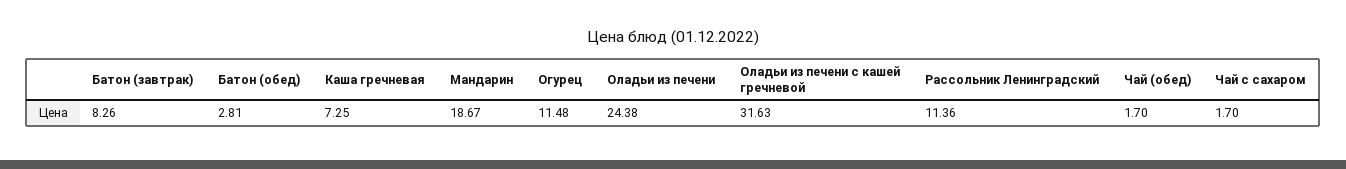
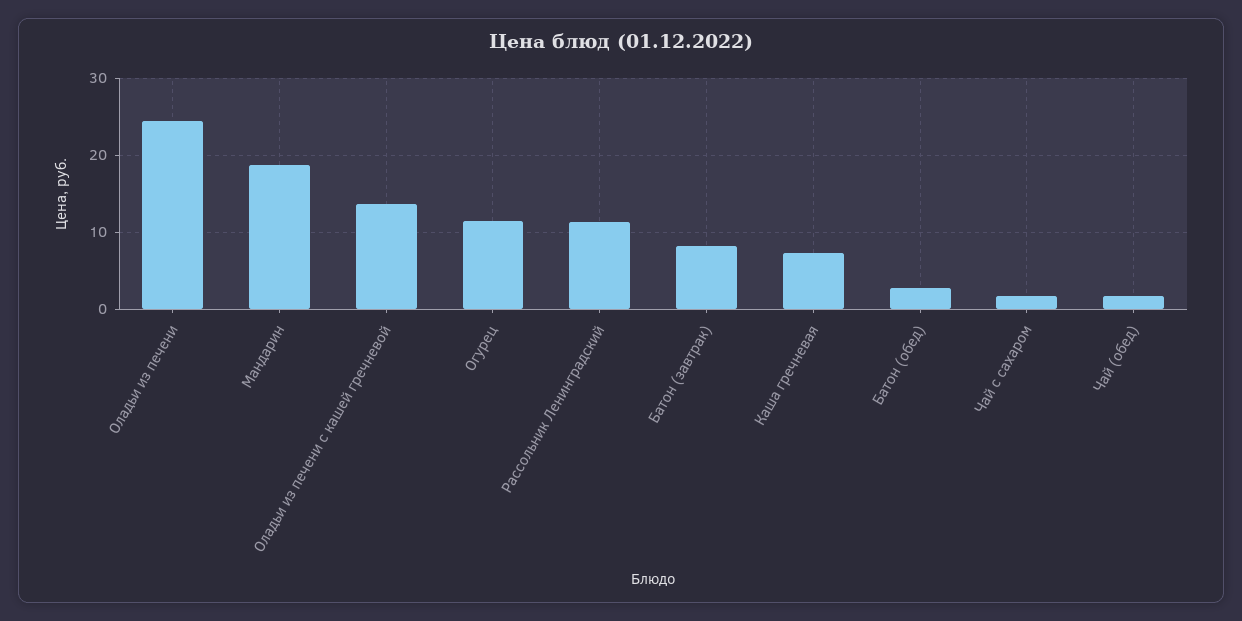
  {
    "Батон (завтрак)": 8.26,
    "Батон (обед)": 2.81,
    "Каша гречневая": 7.25,
    "Мандарин": 18.67,
    "Огурец": 11.48,
    "Оладьи из печени": 24.38,
-   "Оладьи из печени с кашей гречневой": 31.63,
+   "Оладьи из печени с кашей гречневой": 14,
    "Рассольник Ленинградский": 11.36,
    "Чай (обед)": 1.7,
    "Чай с сахаром": 1.7
  }

